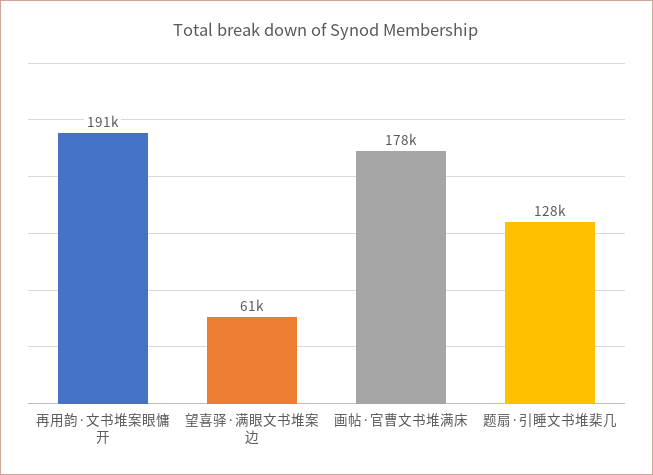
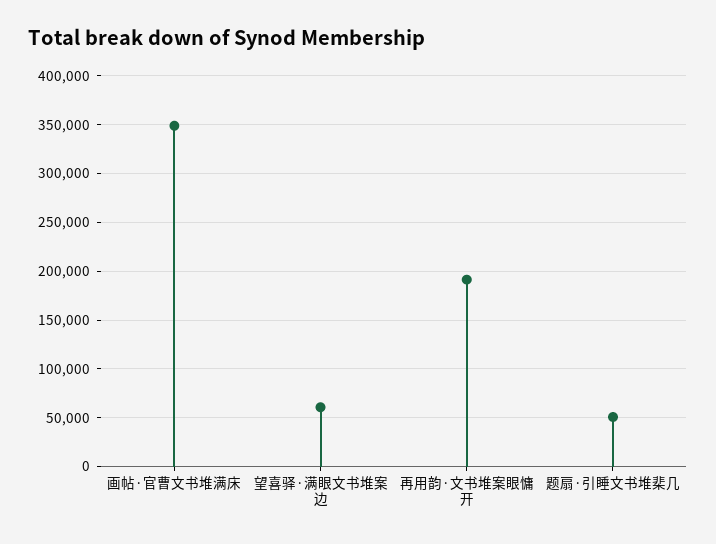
  {
    "再用韵·文书堆案眼慵开": 191000,
    "望喜驿·满眼文书堆案边": 61000,
-   "画帖·官曹文书堆满床": 178000,
+   "画帖·官曹文书堆满床": 350000,
-   "题扇·引睡文书堆棐几": 128000
+   "题扇·引睡文书堆棐几": 50000
  }

